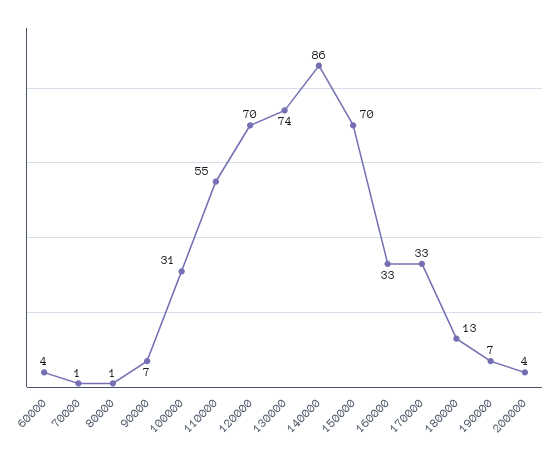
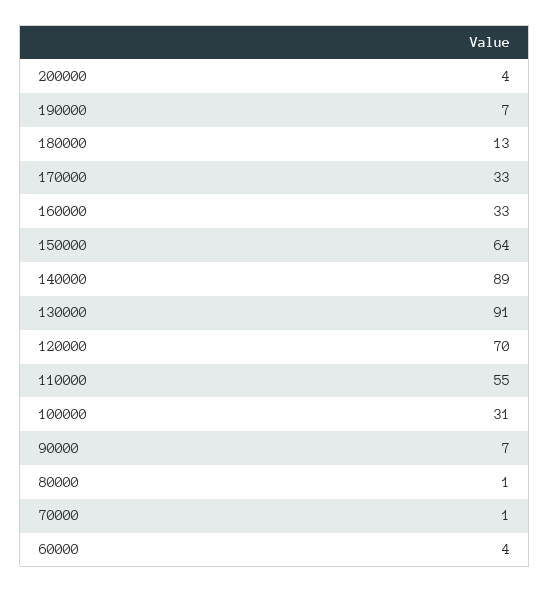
  {
    "60000": 4,
    "70000": 1,
    "80000": 1,
    "90000": 7,
    "100000": 31,
    "110000": 55,
    "120000": 70,
-   "130000": 74,
+   "130000": 91,
-   "140000": 86,
+   "140000": 89,
-   "150000": 70,
+   "150000": 64,
    "160000": 33,
    "170000": 33,
    "180000": 13,
    "190000": 7,
    "200000": 4
  }

